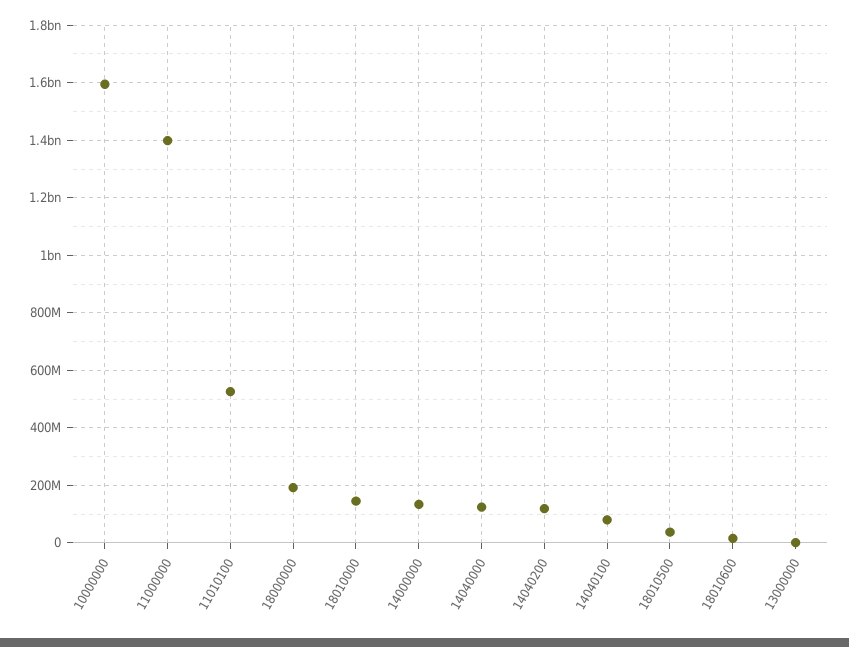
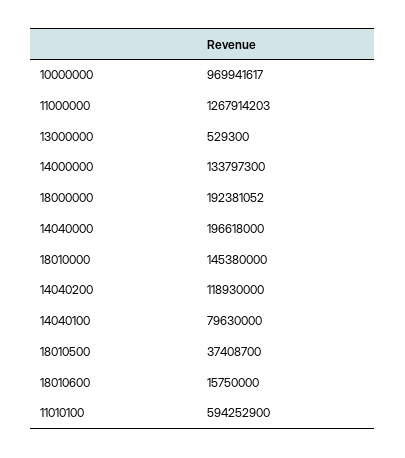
  {
-   "10000000": 1600000000,
+   "10000000": 969941617,
-   "11000000": 1400000000,
+   "11000000": 1267914203,
-   "11010100": 525000000,
+   "11010100": 594252900,
    "18000000": 192381052,
    "18010000": 145380000,
    "14000000": 133797300,
-   "14040000": 125000000,
+   "14040000": 196618000,
    "14040200": 118930000,
    "14040100": 79630000,
    "18010500": 37408700,
    "18010600": 15750000,
    "13000000": 529300
  }

